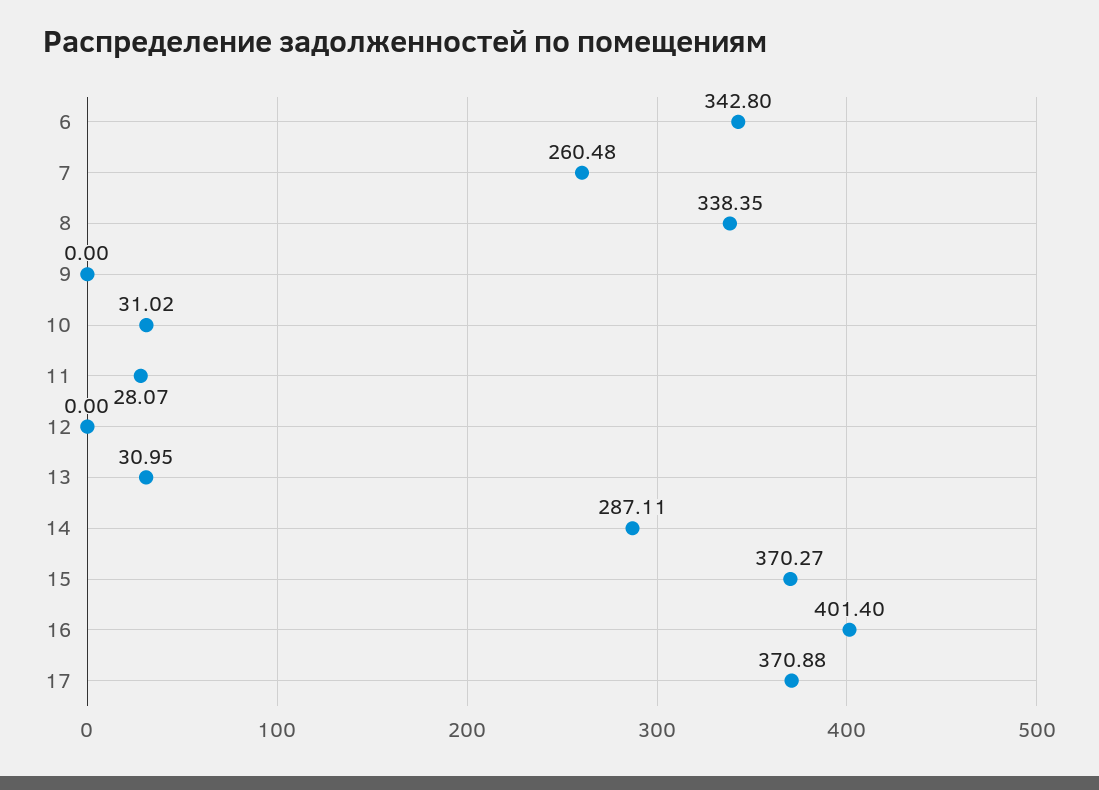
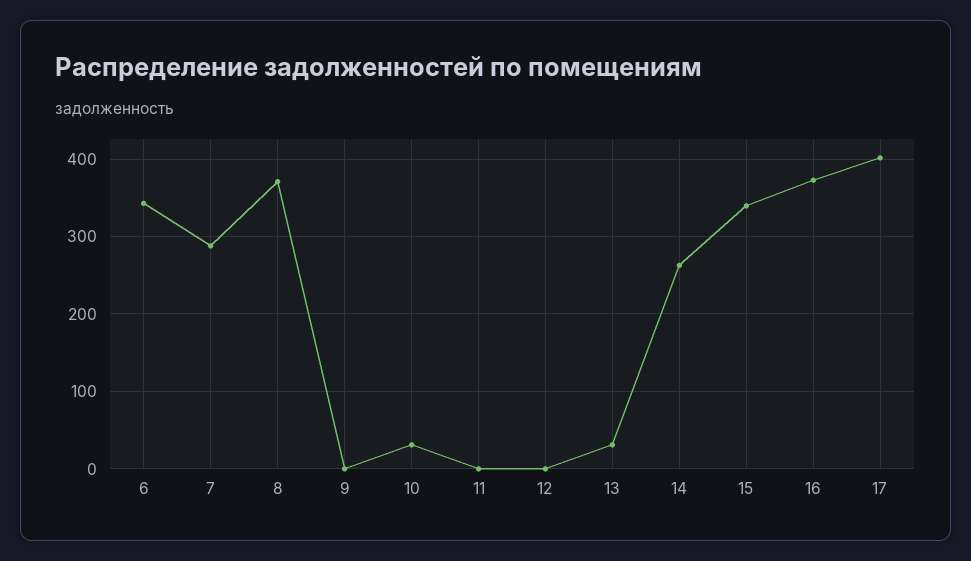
  {
    "6": 342.8,
-   "7": 260.48,
+   "7": 290,
-   "8": 338.35,
+   "8": 370,
    "9": 0,
    "10": 31.02,
-   "11": 28.07,
+   "11": 0,
    "12": 0,
    "13": 30.95,
-   "14": 287.11,
+   "14": 260,
-   "15": 370.27,
+   "15": 340,
-   "16": 401.4,
+   "16": 370,
-   "17": 370.88
+   "17": 400
  }

